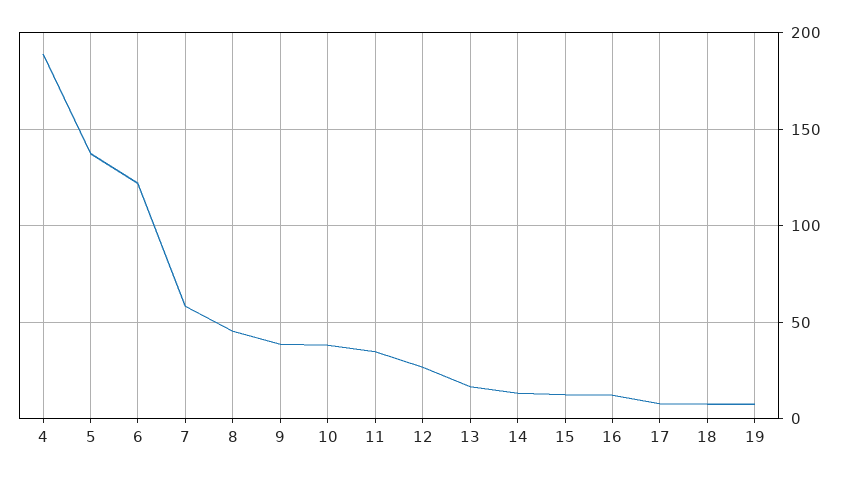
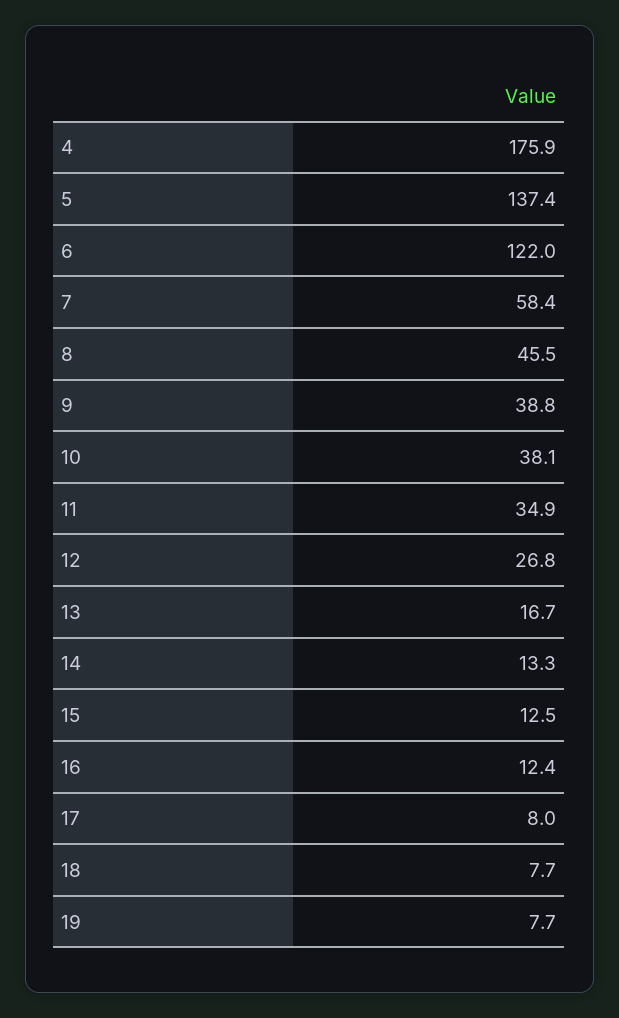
  {
-   "4": 190,
+   "4": 175.9,
    "5": 137.4,
    "6": 122,
    "7": 58.4,
    "8": 45.5,
    "9": 38.8,
    "10": 38.1,
    "11": 34.9,
    "12": 26.8,
    "13": 16.7,
    "14": 13.3,
    "15": 12.5,
    "16": 12.4,
    "17": 8,
    "18": 7.7,
    "19": 7.7
  }

